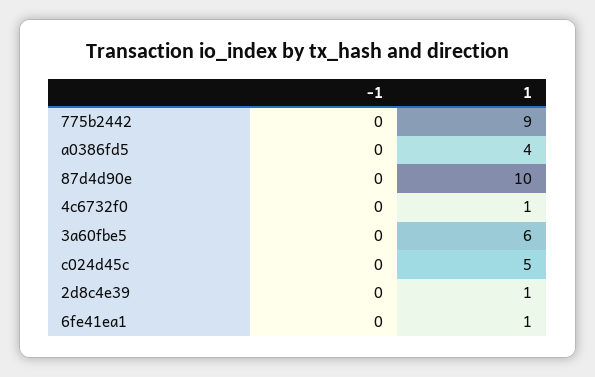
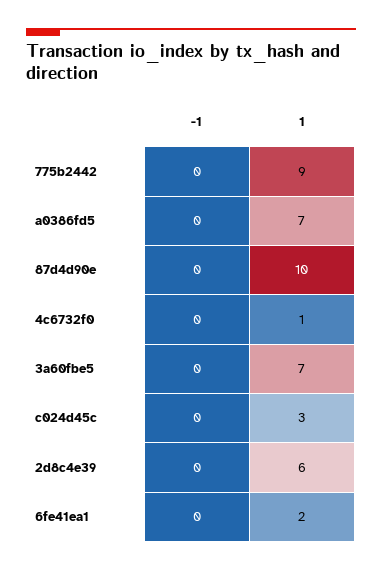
  {
    "-1": {
      "775b2442": 0,
      "a0386fd5": 0,
      "87d4d90e": 0,
      "4c6732f0": 0,
      "3a60fbe5": 0,
      "c024d45c": 0,
      "2d8c4e39": 0,
      "6fe41ea1": 0
    },
    "1": {
      "775b2442": 9,
-     "a0386fd5": 4,
+     "a0386fd5": 7,
      "87d4d90e": 10,
      "4c6732f0": 1,
-     "3a60fbe5": 6,
+     "3a60fbe5": 7,
-     "c024d45c": 5,
+     "c024d45c": 3,
-     "2d8c4e39": 1,
+     "2d8c4e39": 6,
-     "6fe41ea1": 1
+     "6fe41ea1": 2
    }
  }

